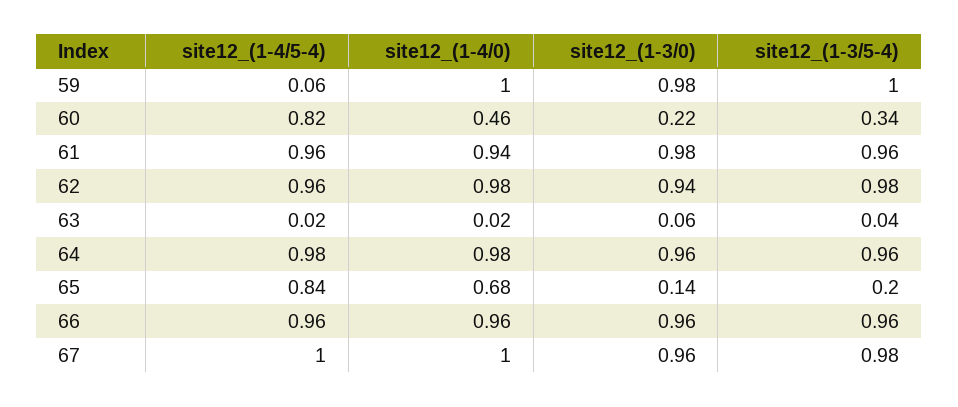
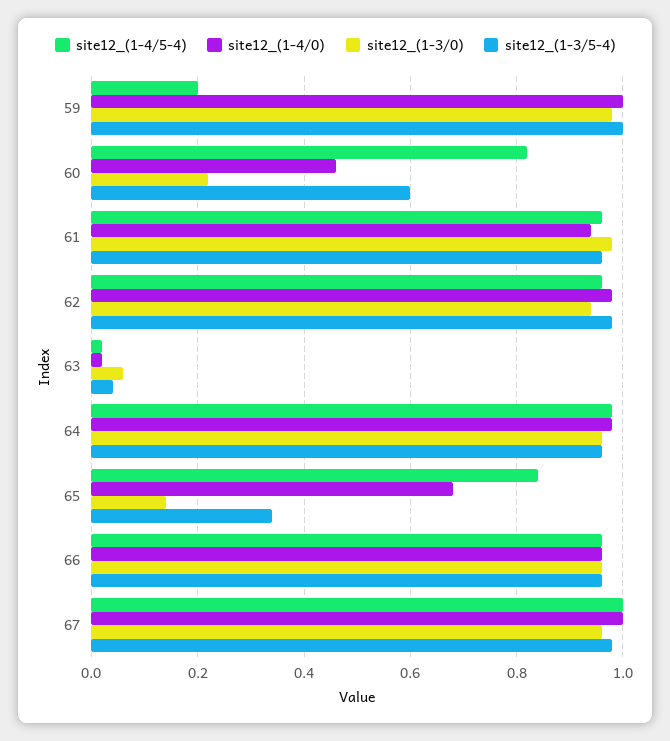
  {
    "site12_(1-4/5-4)": {
-     "59": 0.06,
+     "59": 0.2,
      "60": 0.82,
      "61": 0.96,
      "62": 0.96,
      "63": 0.02,
      "64": 0.98,
      "65": 0.84,
      "66": 0.96,
      "67": 1
    },
    "site12_(1-4/0)": {
      "59": 1,
      "60": 0.46,
      "61": 0.94,
      "62": 0.98,
      "63": 0.02,
      "64": 0.98,
      "65": 0.68,
      "66": 0.96,
      "67": 1
    },
    "site12_(1-3/0)": {
      "59": 0.98,
      "60": 0.22,
      "61": 0.98,
      "62": 0.94,
      "63": 0.06,
      "64": 0.96,
      "65": 0.14,
      "66": 0.96,
      "67": 0.96
    },
    "site12_(1-3/5-4)": {
      "59": 1,
-     "60": 0.34,
+     "60": 0.6,
      "61": 0.96,
      "62": 0.98,
      "63": 0.04,
      "64": 0.96,
-     "65": 0.2,
+     "65": 0.35,
      "66": 0.96,
      "67": 0.98
    }
  }

